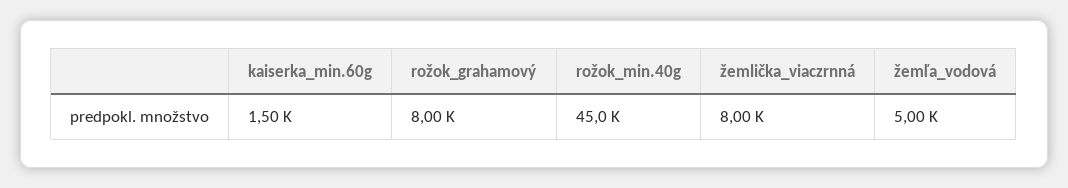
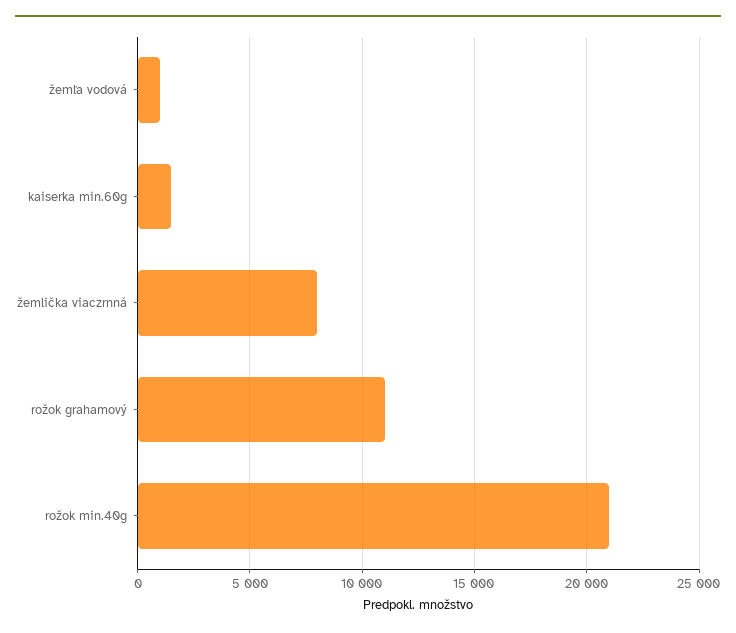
  {
    "kaiserka_min.60g": 1500,
-   "rožok_grahamový": 8000,
+   "rožok_grahamový": 11000,
-   "rožok_min.40g": 45000,
+   "rožok_min.40g": 21000,
    "žemlička_viaczrnná": 8000,
-   "žemľa_vodová": 5000
+   "žemľa_vodová": 1000
  }

